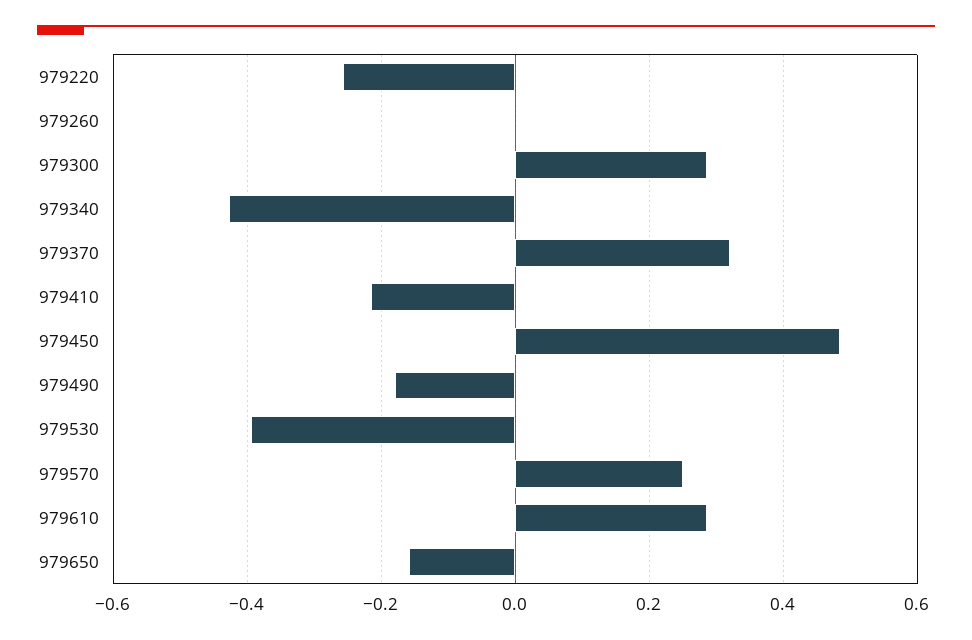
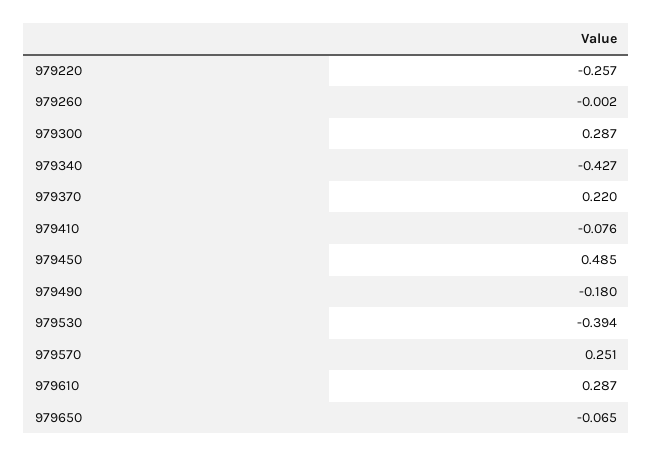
  {
    "979220": -0.257,
    "979260": -0.002,
    "979300": 0.287,
    "979340": -0.427,
-   "979370": 0.32,
+   "979370": 0.22,
-   "979410": -0.22,
+   "979410": -0.076,
    "979450": 0.485,
    "979490": -0.18,
    "979530": -0.394,
    "979570": 0.251,
    "979610": 0.287,
-   "979650": -0.16
+   "979650": -0.065
  }

